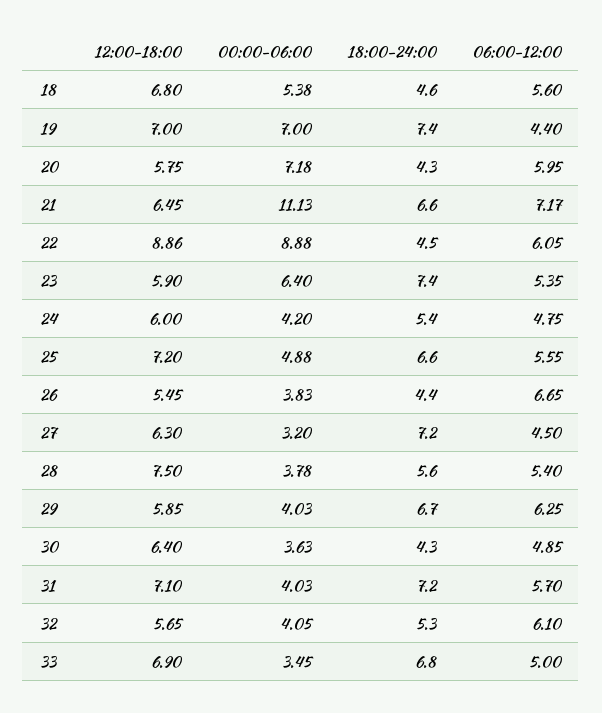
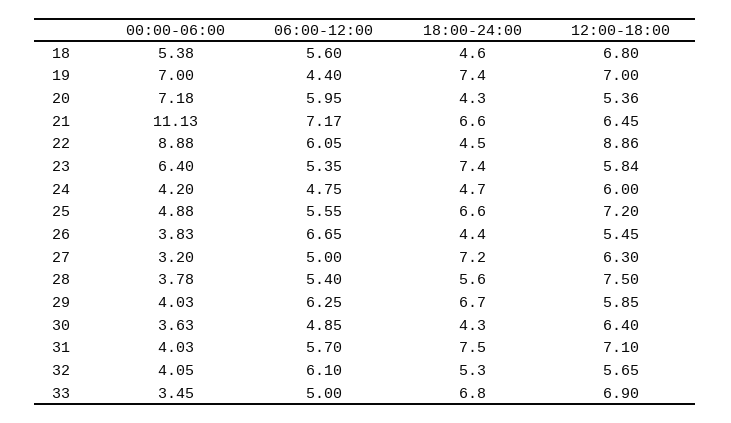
  {
    "12:00-18:00": {
      "18": 6.8,
      "19": 7,
-     "20": 5.75,
+     "20": 5.36,
      "21": 6.45,
      "22": 8.86,
-     "23": 5.9,
+     "23": 5.84,
      "24": 6,
      "25": 7.2,
      "26": 5.45,
      "27": 6.3,
      "28": 7.5,
      "29": 5.85,
      "30": 6.4,
      "31": 7.1,
      "32": 5.65,
      "33": 6.9
    },
    "00:00-06:00": {
      "18": 5.38,
      "19": 7,
      "20": 7.18,
      "21": 11.13,
      "22": 8.88,
      "23": 6.4,
      "24": 4.2,
      "25": 4.88,
      "26": 3.83,
      "27": 3.2,
      "28": 3.78,
      "29": 4.03,
      "30": 3.63,
      "31": 4.03,
      "32": 4.05,
      "33": 3.45
    },
    "18:00-24:00": {
      "18": 4.6,
      "19": 7.4,
      "20": 4.3,
      "21": 6.6,
      "22": 4.5,
      "23": 7.4,
-     "24": 5.4,
+     "24": 4.7,
      "25": 6.6,
      "26": 4.4,
      "27": 7.2,
      "28": 5.6,
      "29": 6.7,
      "30": 4.3,
-     "31": 7.2,
+     "31": 7.5,
      "32": 5.3,
      "33": 6.8
    },
    "06:00-12:00": {
      "18": 5.6,
      "19": 4.4,
      "20": 5.95,
      "21": 7.17,
      "22": 6.05,
      "23": 5.35,
      "24": 4.75,
      "25": 5.55,
      "26": 6.65,
-     "27": 4.5,
+     "27": 5,
      "28": 5.4,
      "29": 6.25,
      "30": 4.85,
      "31": 5.7,
      "32": 6.1,
      "33": 5
    }
  }

